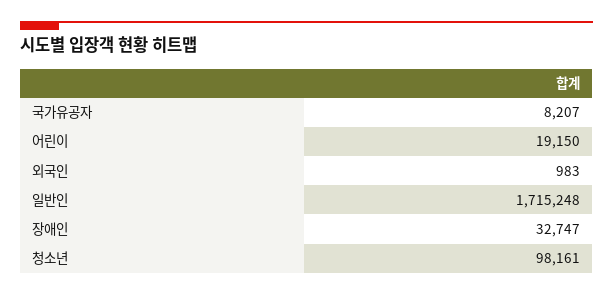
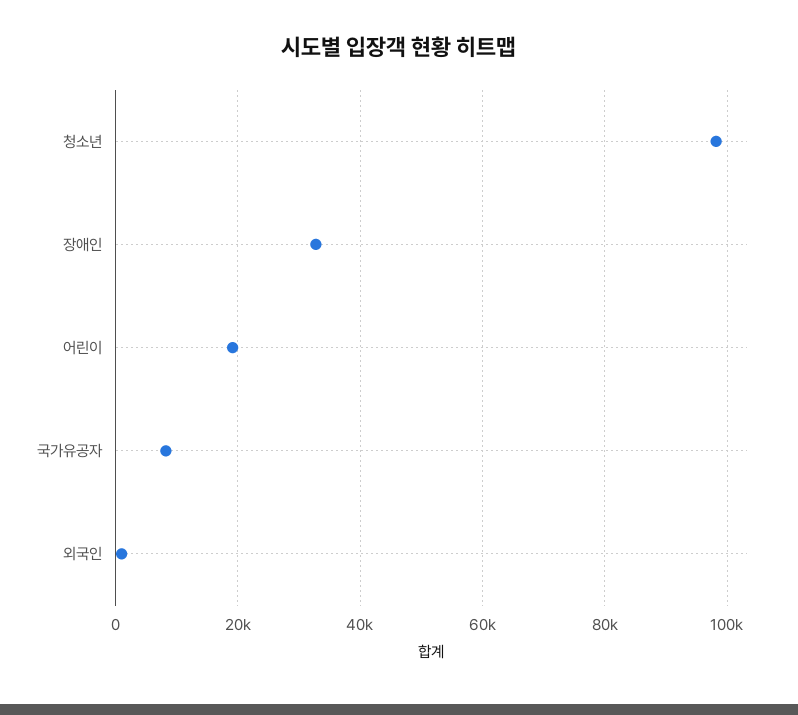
  {
    "국가유공자": 8207,
    "어린이": 19150,
    "외국인": 983,
-   "일반인": 1715248,
    "장애인": 32747,
    "청소년": 98161
  }

